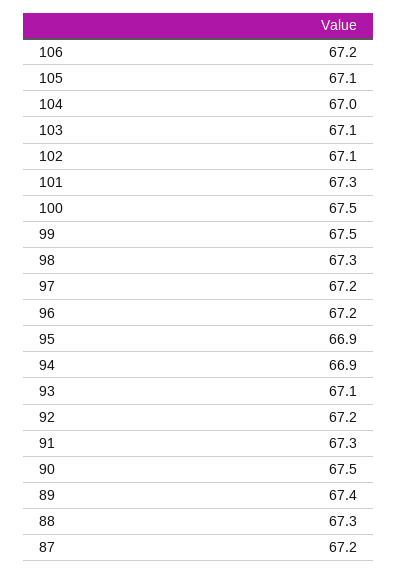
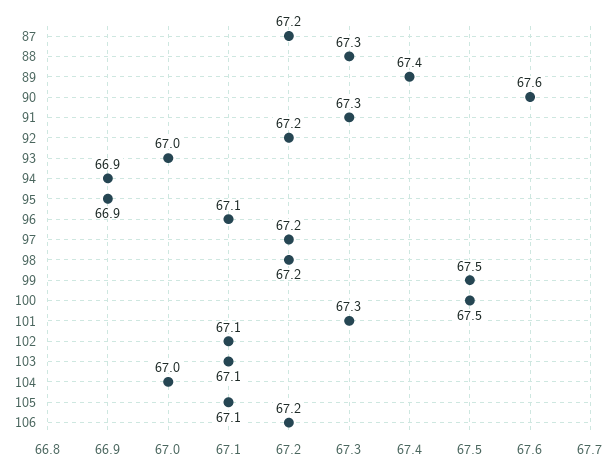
  {
    "106": 67.2,
    "105": 67.1,
    "104": 67,
    "103": 67.1,
    "102": 67.1,
    "101": 67.3,
    "100": 67.5,
    "99": 67.5,
-   "98": 67.3,
+   "98": 67.2,
    "97": 67.2,
-   "96": 67.2,
+   "96": 67.1,
    "95": 66.9,
    "94": 66.9,
-   "93": 67.1,
+   "93": 67,
    "92": 67.2,
    "91": 67.3,
-   "90": 67.5,
+   "90": 67.6,
    "89": 67.4,
    "88": 67.3,
    "87": 67.2
  }

